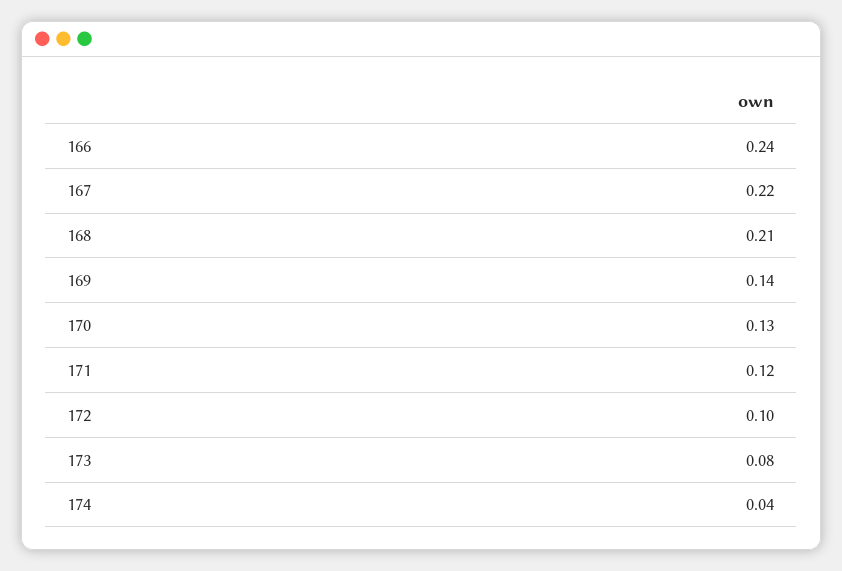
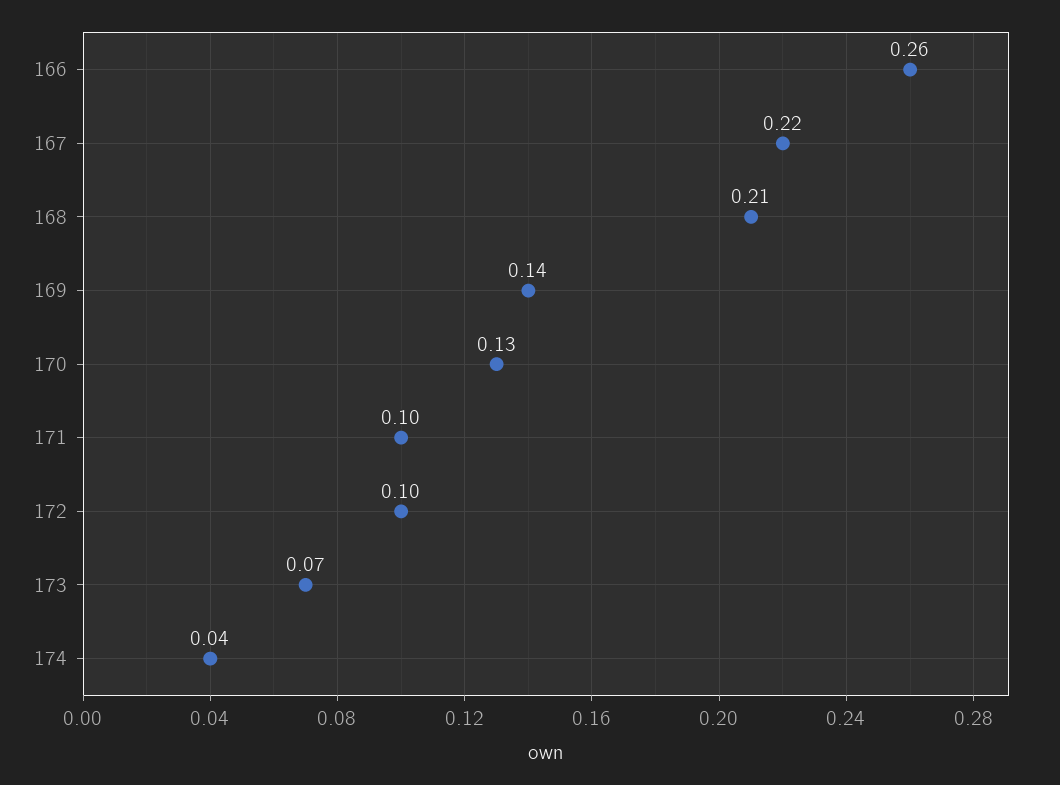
  {
-   "166": 0.24,
+   "166": 0.26,
    "167": 0.22,
    "168": 0.21,
    "169": 0.14,
    "170": 0.13,
-   "171": 0.12,
+   "171": 0.1,
    "172": 0.1,
-   "173": 0.08,
+   "173": 0.07,
    "174": 0.04
  }

